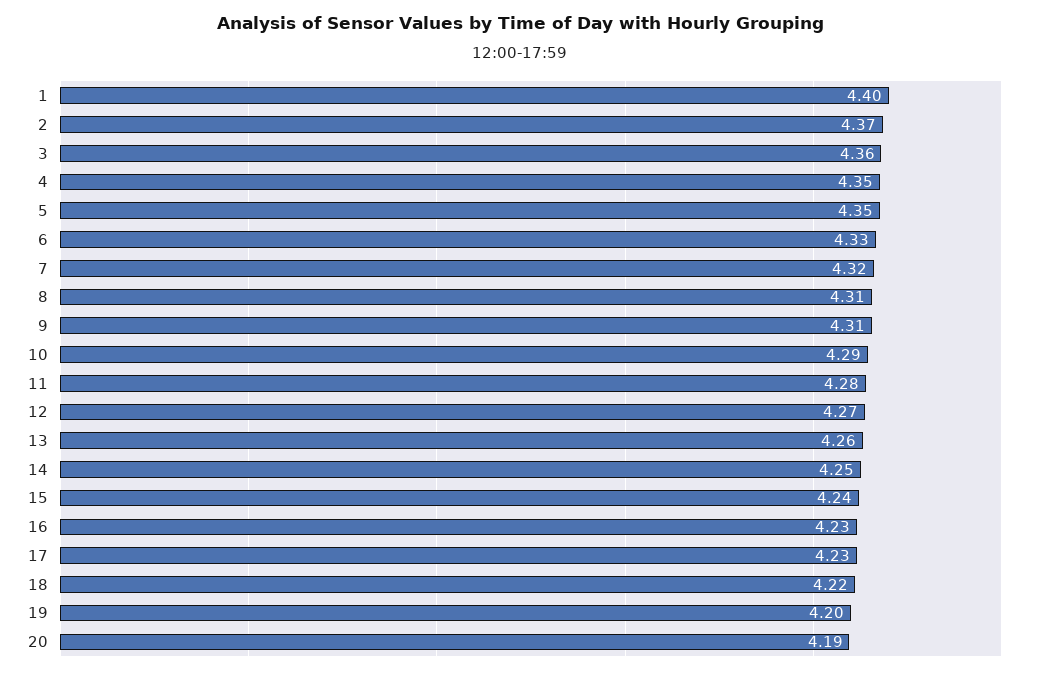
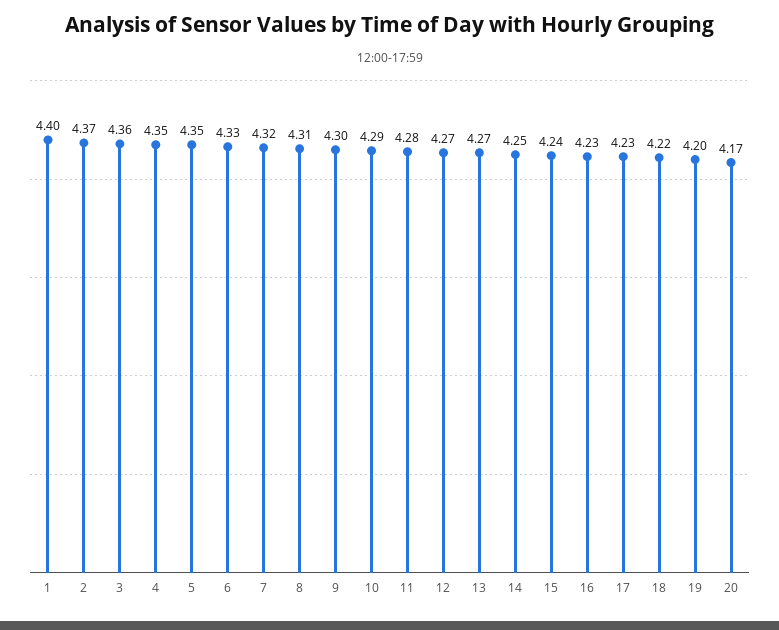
  {
    "1": 4.4,
    "2": 4.37,
    "3": 4.36,
    "4": 4.35,
    "5": 4.35,
    "6": 4.33,
    "7": 4.32,
    "8": 4.31,
-   "9": 4.31,
+   "9": 4.3,
    "10": 4.29,
    "11": 4.28,
    "12": 4.27,
-   "13": 4.26,
+   "13": 4.27,
    "14": 4.25,
    "15": 4.24,
    "16": 4.23,
    "17": 4.23,
    "18": 4.22,
    "19": 4.2,
-   "20": 4.19
+   "20": 4.17
  }

